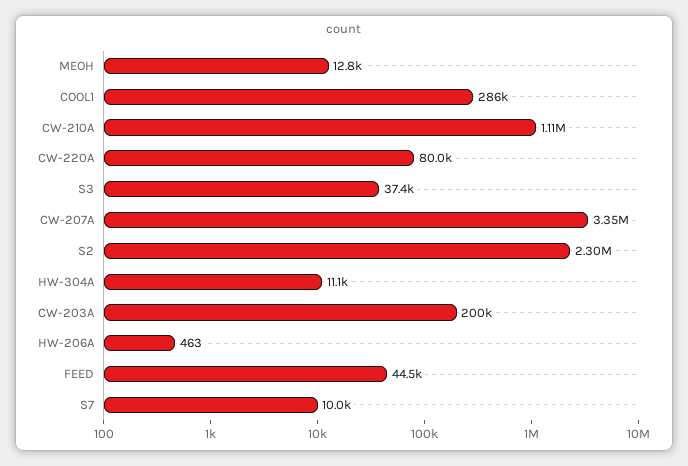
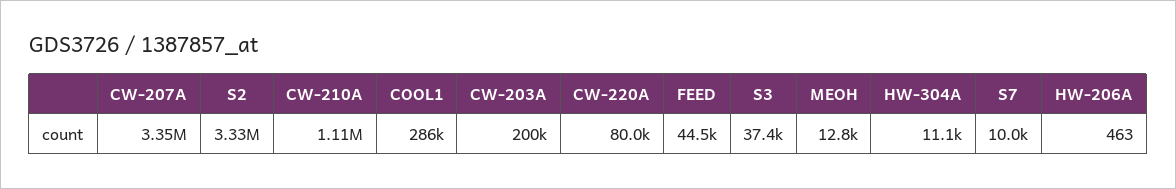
  {
    "MEOH": 12800,
    "COOL1": 286000,
    "CW-210A": 1110000,
    "CW-220A": 80000,
    "S3": 37400,
    "CW-207A": 3350000,
-   "S2": 2300000,
+   "S2": 3330000,
    "HW-304A": 11100,
    "CW-203A": 200000,
    "HW-206A": 463,
    "FEED": 44500,
    "S7": 10000
  }

